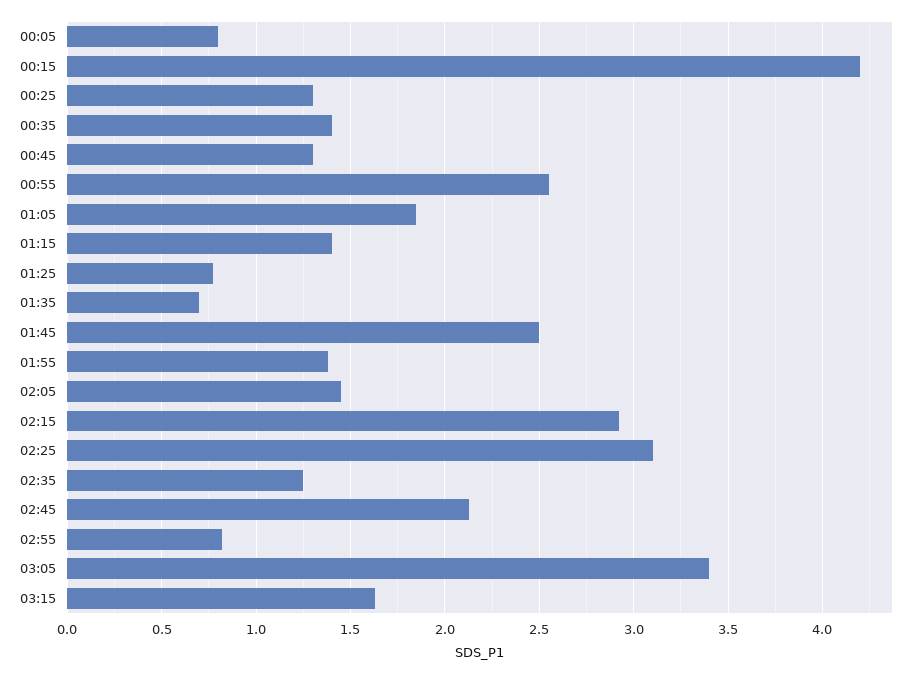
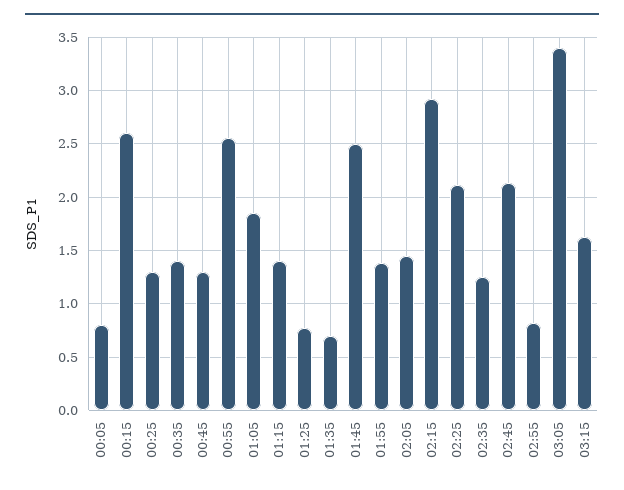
  {
    "00:05": 0.8,
-   "00:15": 4.2,
+   "00:15": 2.6,
    "00:25": 1.3,
    "00:35": 1.4,
    "00:45": 1.3,
    "00:55": 2.55,
    "01:05": 1.85,
    "01:15": 1.4,
    "01:25": 0.75,
    "01:35": 0.7,
    "01:45": 2.5,
    "01:55": 1.4,
    "02:05": 1.45,
    "02:15": 2.9,
-   "02:25": 3.1,
+   "02:25": 2.1,
    "02:35": 1.25,
    "02:45": 2.15,
    "02:55": 0.8,
    "03:05": 3.4,
    "03:15": 1.65
  }

